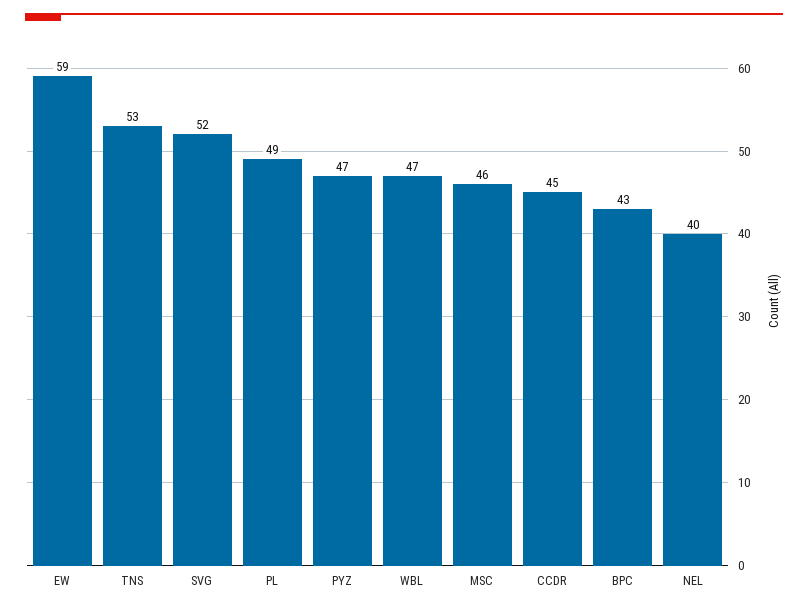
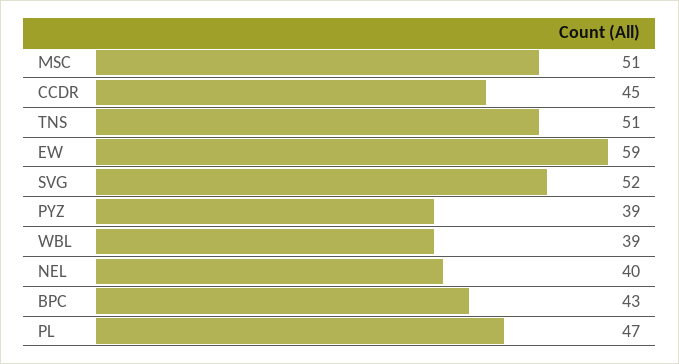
  {
    "EW": 59,
-   "TNS": 53,
+   "TNS": 51,
    "SVG": 52,
-   "PL": 49,
+   "PL": 47,
-   "PYZ": 47,
+   "PYZ": 39,
-   "WBL": 47,
+   "WBL": 39,
-   "MSC": 46,
+   "MSC": 51,
    "CCDR": 45,
    "BPC": 43,
    "NEL": 40
  }

